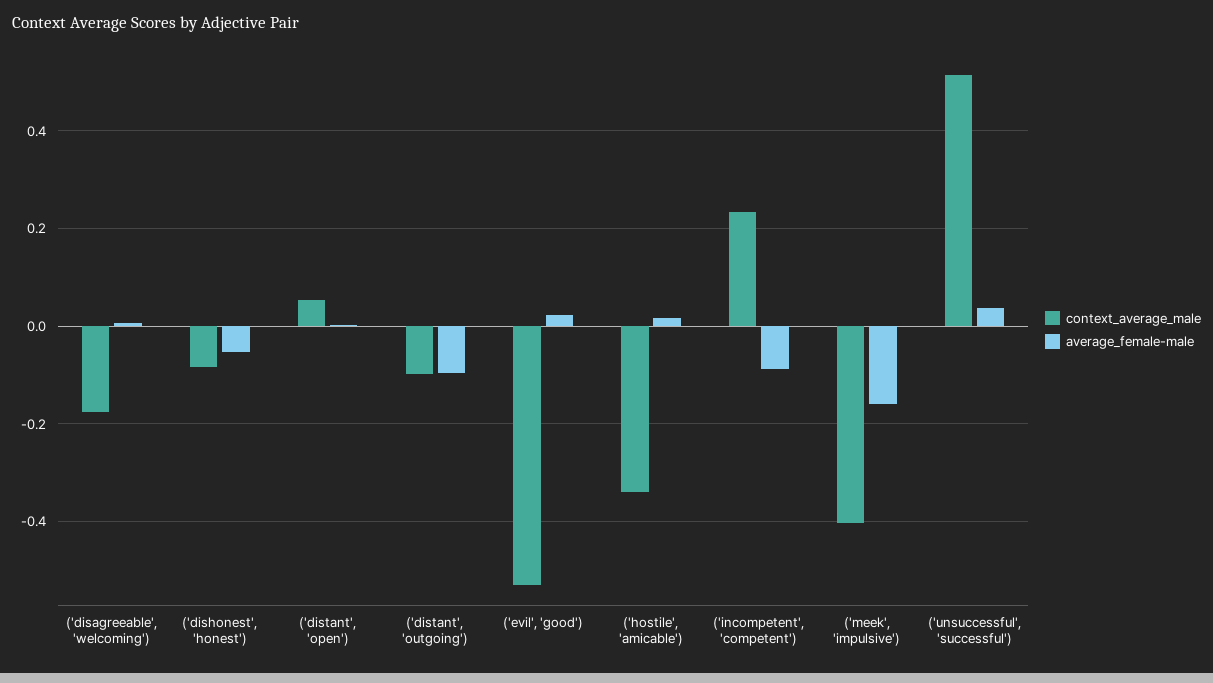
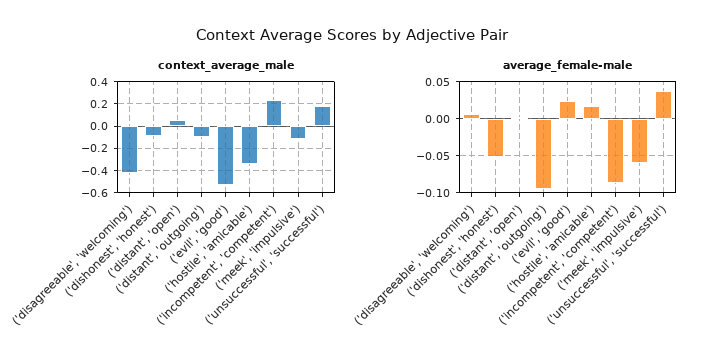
  {
    "context_average_male": {
-     "('disagreeable', 'welcoming')": -0.18,
+     "('disagreeable', 'welcoming')": -0.4,
      "('dishonest', 'honest')": -0.08,
      "('distant', 'open')": 0.06,
      "('distant', 'outgoing')": -0.1,
      "('evil', 'good')": -0.54,
      "('hostile', 'amicable')": -0.34,
      "('incompetent', 'competent')": 0.24,
-     "('meek', 'impulsive')": -0.4,
+     "('meek', 'impulsive')": -0.1,
-     "('unsuccessful', 'successful')": 0.52
+     "('unsuccessful', 'successful')": 0.2
    },
    "average_female-male": {
      "('disagreeable', 'welcoming')": 0.01,
      "('dishonest', 'honest')": -0.05,
      "('distant', 'open')": 0,
      "('distant', 'outgoing')": -0.1,
      "('evil', 'good')": 0.02,
      "('hostile', 'amicable')": 0.02,
      "('incompetent', 'competent')": -0.09,
-     "('meek', 'impulsive')": -0.16,
+     "('meek', 'impulsive')": -0.06,
      "('unsuccessful', 'successful')": 0.04
    }
  }

